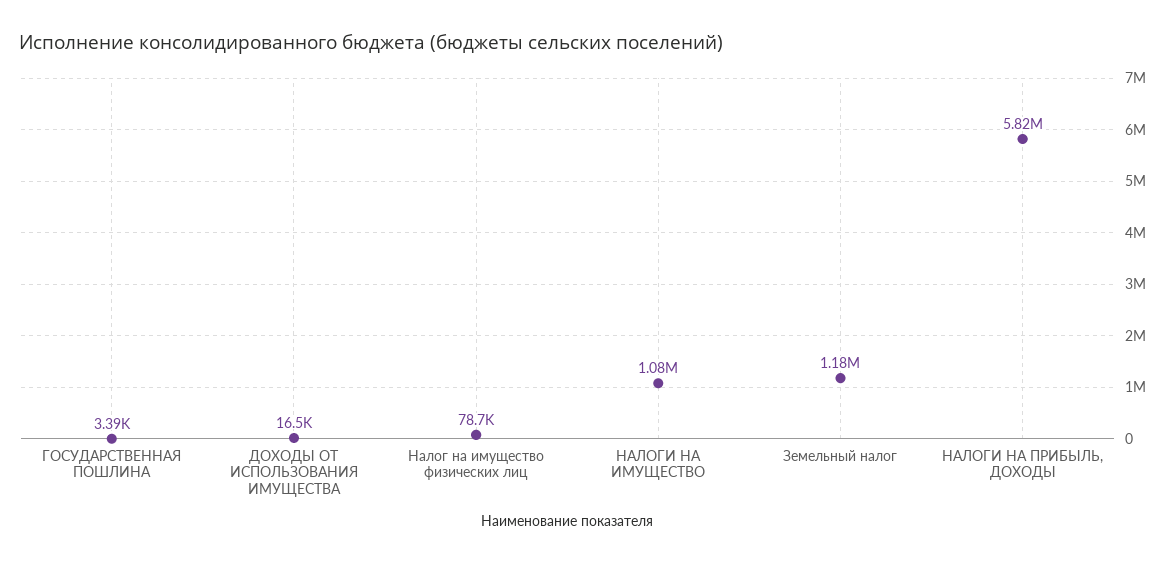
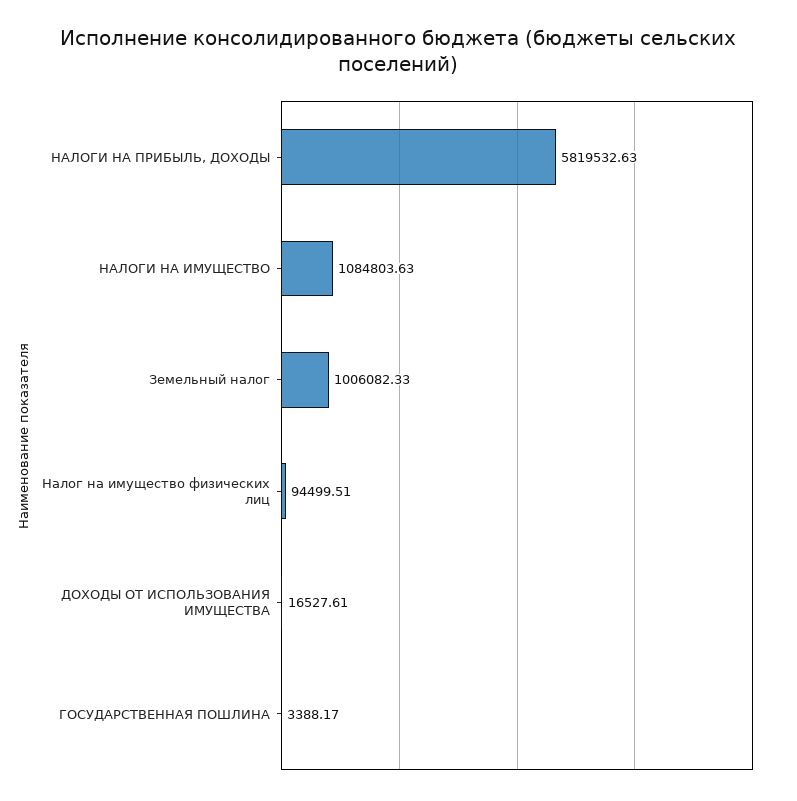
  {
    "ГОСУДАРСТВЕННАЯ ПОШЛИНА": 3388.17,
    "ДОХОДЫ ОТ ИСПОЛЬЗОВАНИЯ ИМУЩЕСТВА": 16527.61,
-   "Налог на имущество физических лиц": 78700,
+   "Налог на имущество физических лиц": 94499.51,
    "НАЛОГИ НА ИМУЩЕСТВО": 1084803.63,
-   "Земельный налог": 1180000,
+   "Земельный налог": 1006082.33,
    "НАЛОГИ НА ПРИБЫЛЬ, ДОХОДЫ": 5819532.63
  }

